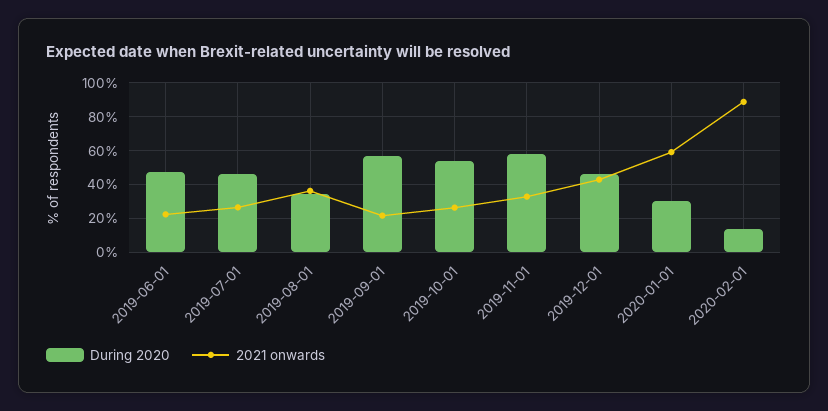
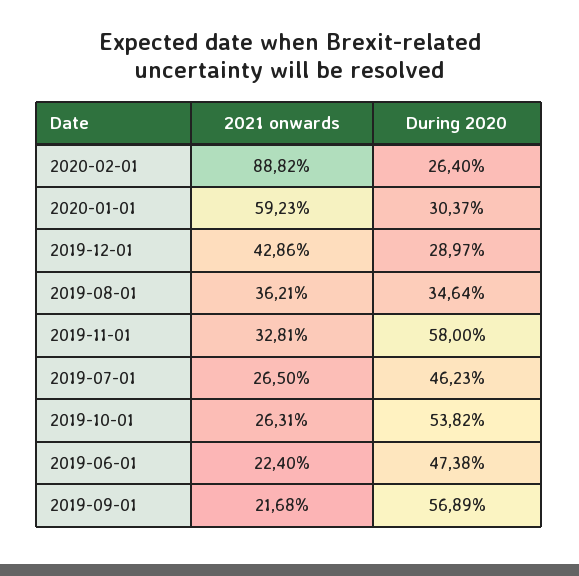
  {
    "During 2020": {
      "2019-06-01": 47.38,
      "2019-07-01": 46.23,
      "2019-08-01": 34.64,
      "2019-09-01": 56.89,
      "2019-10-01": 53.82,
      "2019-11-01": 58,
-     "2019-12-01": 45,
+     "2019-12-01": 28.97,
      "2020-01-01": 30.37,
-     "2020-02-01": 15
+     "2020-02-01": 26.4
    },
    "2021 onwards": {
      "2019-06-01": 22.4,
      "2019-07-01": 26.5,
      "2019-08-01": 36.21,
      "2019-09-01": 21.68,
      "2019-10-01": 26.31,
      "2019-11-01": 32.81,
      "2019-12-01": 42.86,
      "2020-01-01": 59.23,
      "2020-02-01": 88.82
    }
  }

